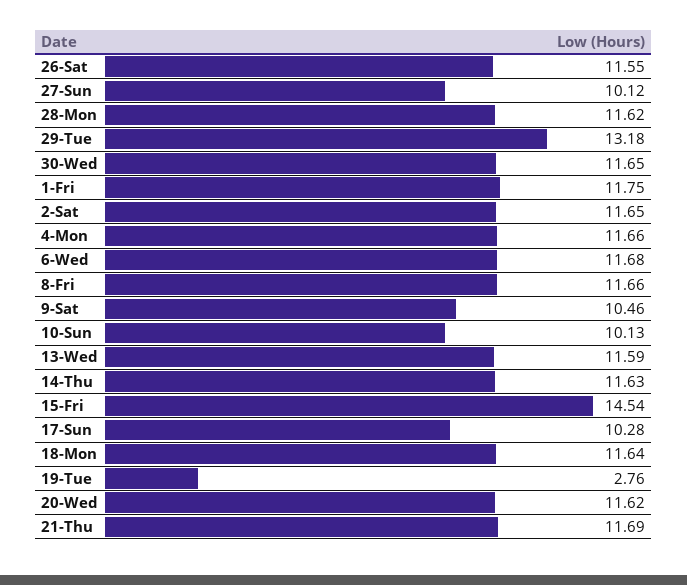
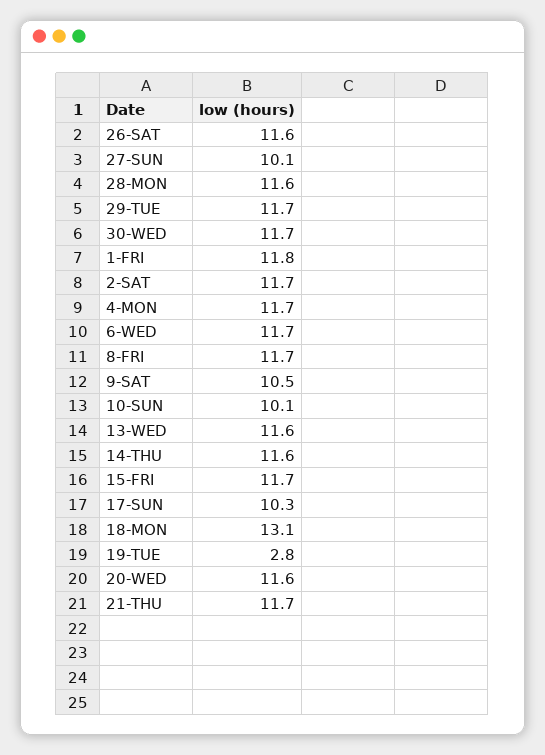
  {
    "26-Sat": 11.55,
    "27-Sun": 10.12,
    "28-Mon": 11.62,
-   "29-Tue": 13.18,
+   "29-Tue": 11.7,
    "30-Wed": 11.65,
    "1-Fri": 11.75,
    "2-Sat": 11.65,
    "4-Mon": 11.66,
    "6-Wed": 11.68,
    "8-Fri": 11.66,
    "9-Sat": 10.46,
    "10-Sun": 10.13,
    "13-Wed": 11.59,
    "14-Thu": 11.63,
-   "15-Fri": 14.54,
+   "15-Fri": 11.7,
    "17-Sun": 10.28,
-   "18-Mon": 11.64,
+   "18-Mon": 13.1,
    "19-Tue": 2.76,
    "20-Wed": 11.62,
    "21-Thu": 11.69
  }

